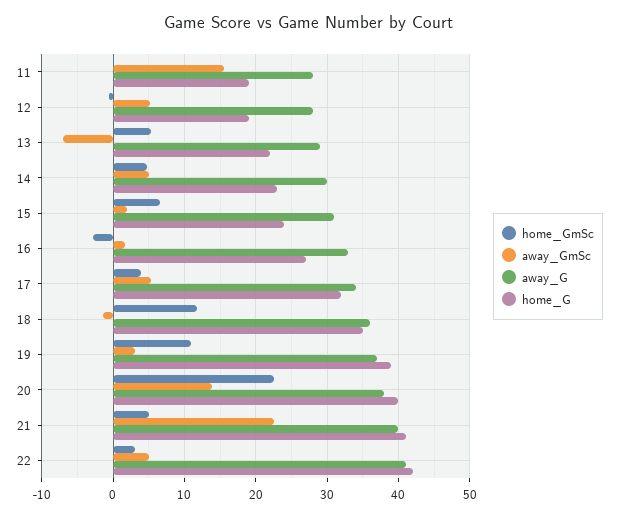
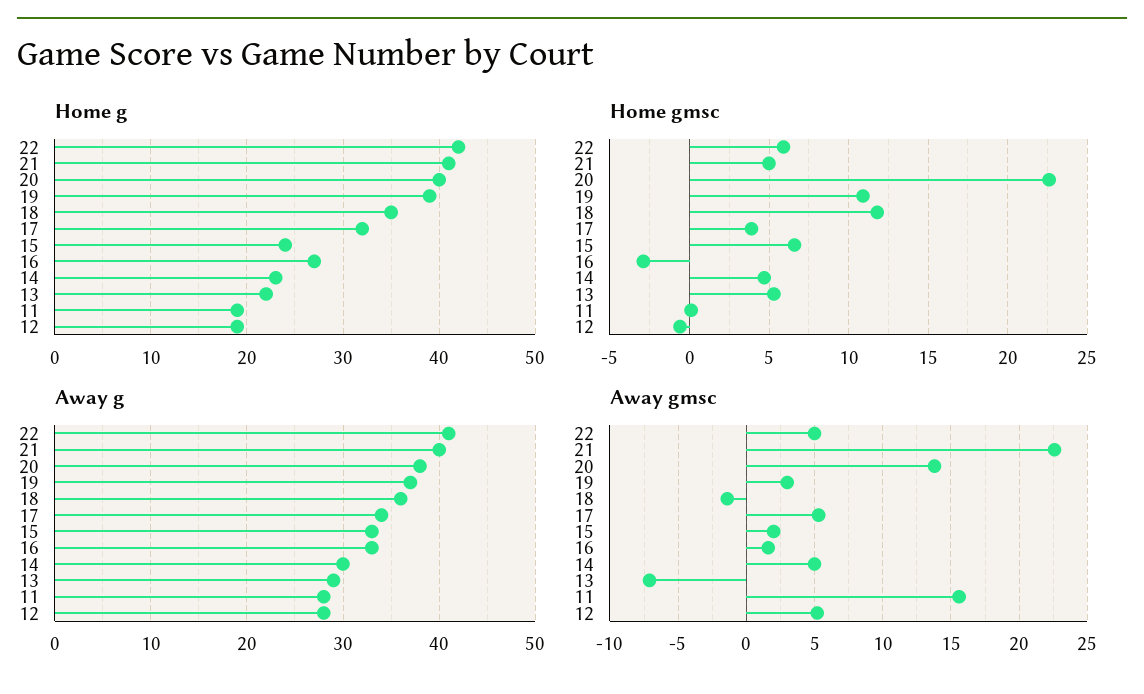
  {
    "home_GmSc": {
      "11": 0,
      "12": -0.5,
      "13": 5.5,
      "14": 4.5,
      "15": 6.5,
      "16": -3,
      "17": 4,
      "18": 12,
      "19": 11,
      "20": 22.5,
      "21": 5,
-     "22": 3
+     "22": 6
    },
    "away_GmSc": {
      "11": 15.5,
      "12": 5,
      "13": -7,
      "14": 5,
      "15": 2,
      "16": 1.5,
      "17": 5.5,
      "18": -1.5,
      "19": 3,
      "20": 14,
      "21": 22.5,
      "22": 5
    },
    "away_G": {
      "11": 28,
      "12": 28,
      "13": 29,
      "14": 30,
-     "15": 31,
+     "15": 33,
      "16": 33,
      "17": 34,
      "18": 36,
      "19": 37,
      "20": 38,
      "21": 40,
      "22": 41
    },
    "home_G": {
      "11": 19,
      "12": 19,
      "13": 22,
      "14": 23,
      "15": 24,
      "16": 27,
      "17": 32,
      "18": 35,
      "19": 39,
      "20": 40,
      "21": 41,
      "22": 42
    }
  }

